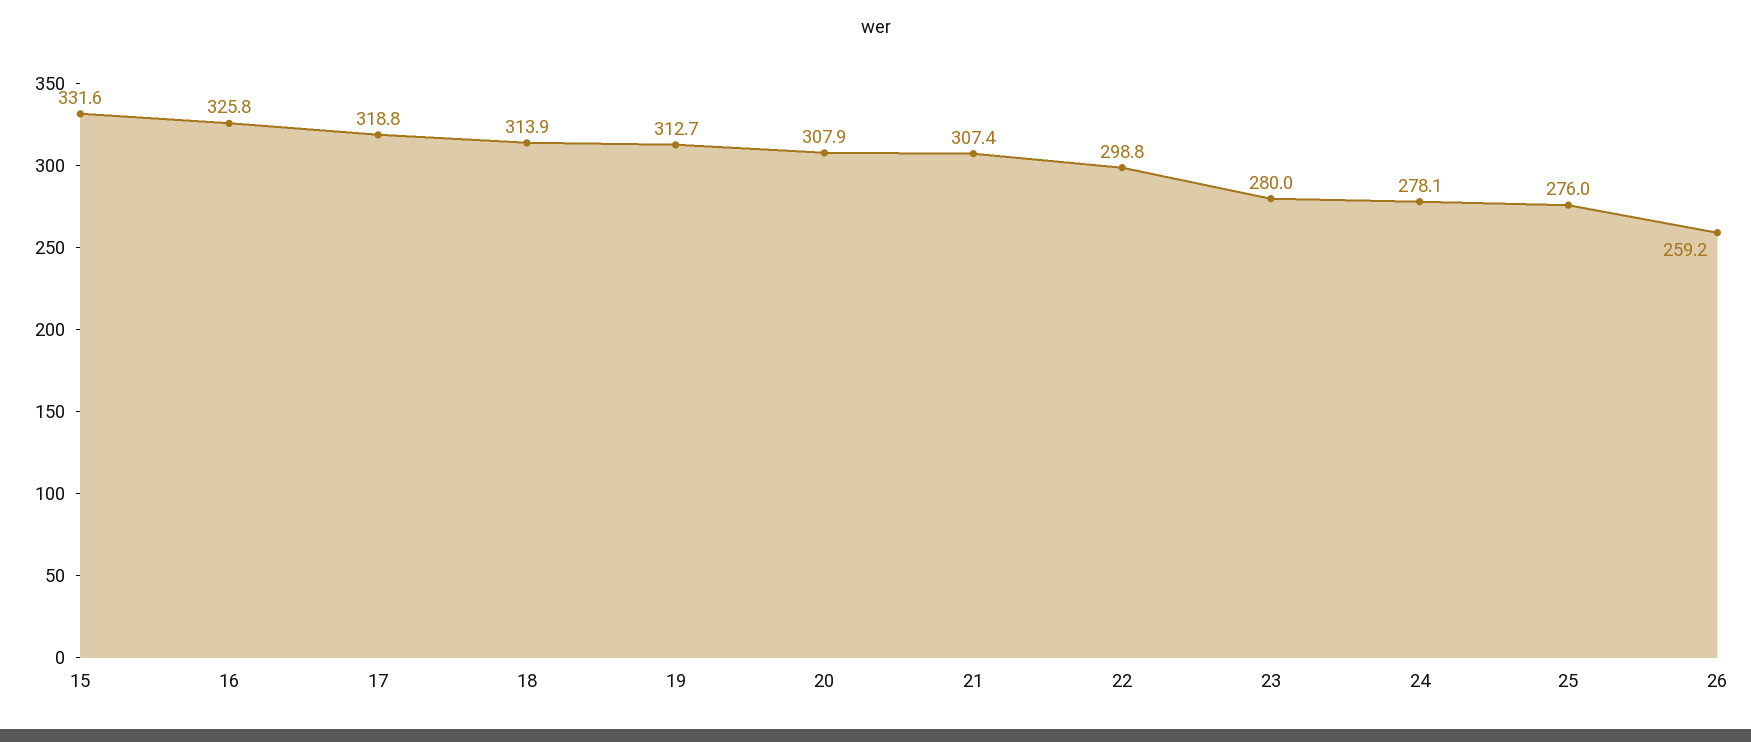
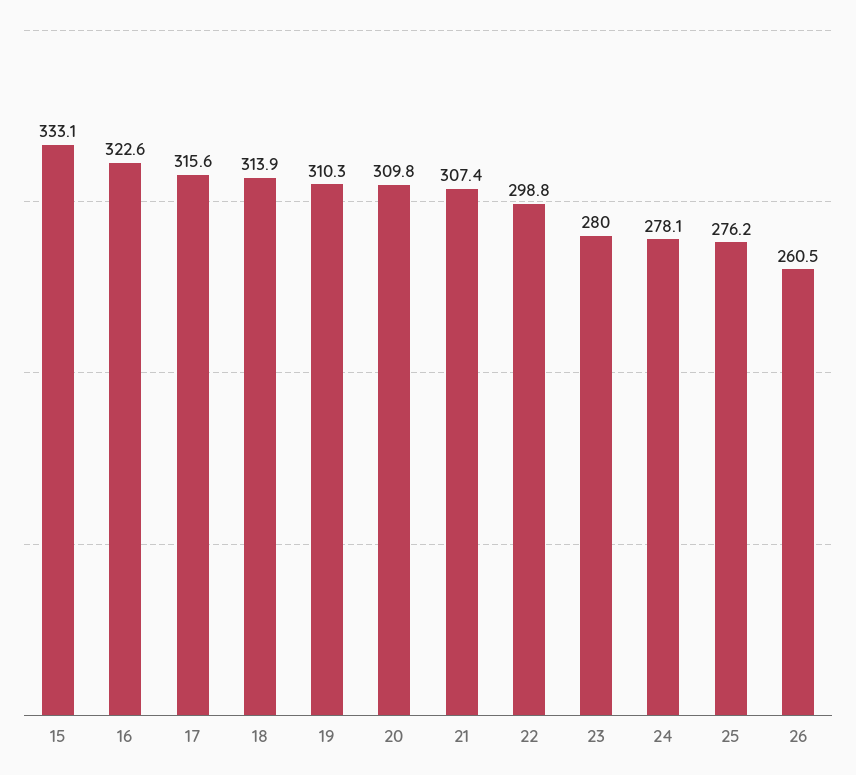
  {
-   "15": 331.6,
+   "15": 333.1,
-   "16": 325.8,
+   "16": 322.6,
-   "17": 318.8,
+   "17": 315.6,
    "18": 313.9,
-   "19": 312.7,
+   "19": 310.3,
-   "20": 307.9,
+   "20": 309.8,
    "21": 307.4,
    "22": 298.8,
    "23": 280,
    "24": 278.1,
-   "25": 276,
+   "25": 276.2,
-   "26": 259.2
+   "26": 260.5
  }

